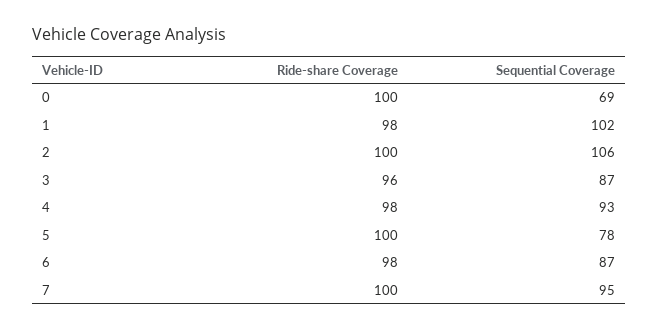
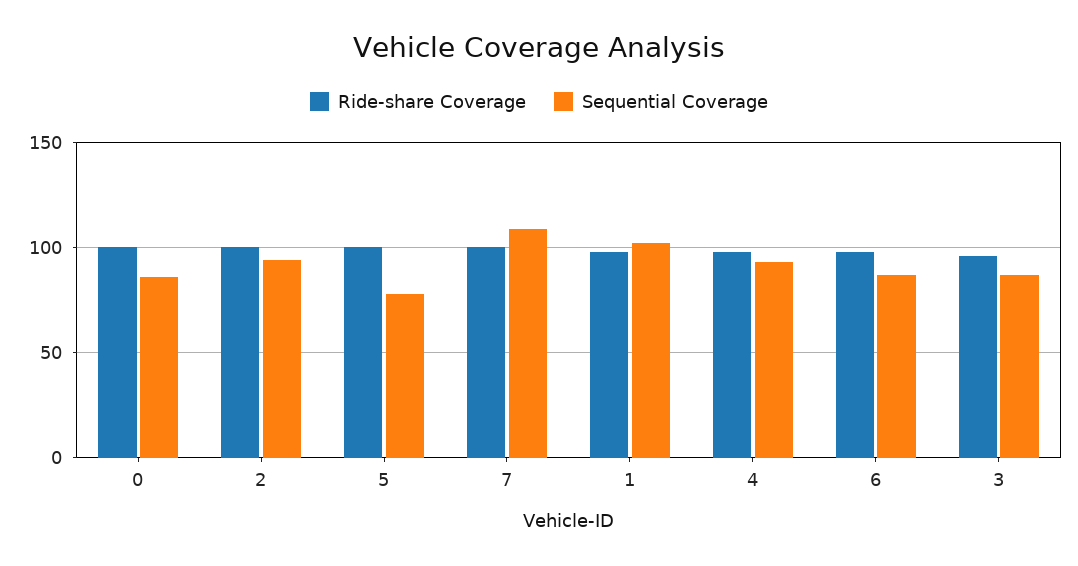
  {
    "Ride-share Coverage": {
      "0": 100,
      "1": 98,
      "2": 100,
      "3": 96,
      "4": 98,
      "5": 100,
      "6": 98,
      "7": 100
    },
    "Sequential Coverage": {
-     "0": 69,
+     "0": 85,
      "1": 102,
-     "2": 106,
+     "2": 95,
      "3": 87,
      "4": 93,
      "5": 78,
      "6": 87,
-     "7": 95
+     "7": 110
    }
  }

